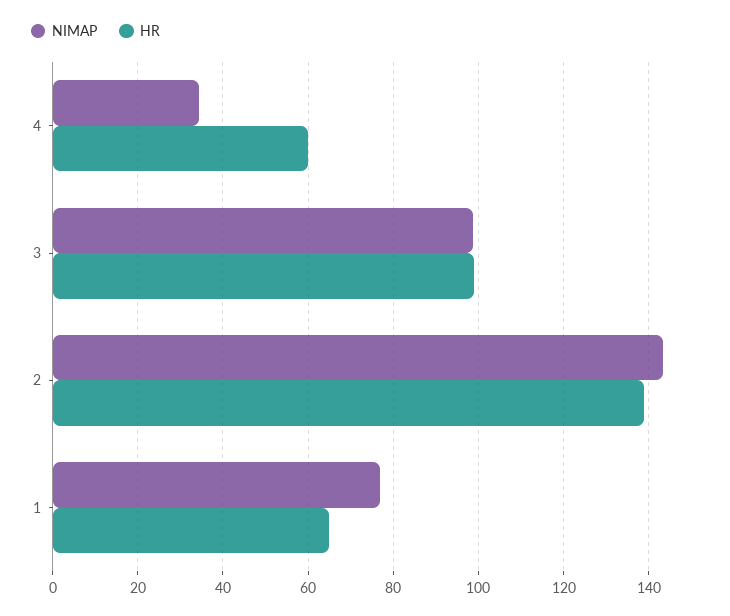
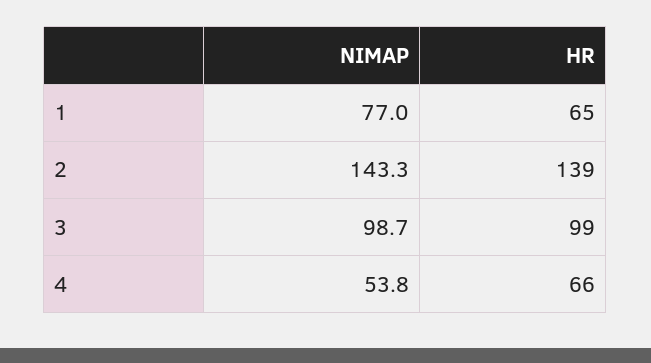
  {
    "NIMAP": {
-     "4": 34,
+     "4": 53.8,
      "3": 98.7,
      "2": 143.3,
      "1": 77
    },
    "HR": {
-     "4": 60,
+     "4": 66,
      "3": 99,
      "2": 139,
      "1": 65
    }
  }

